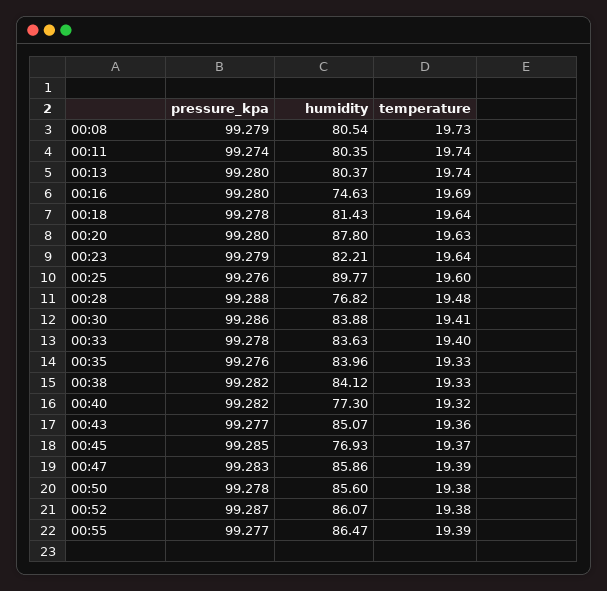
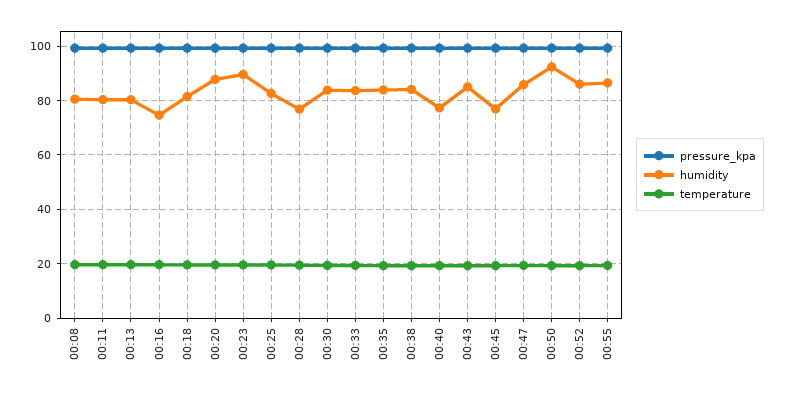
  {
    "pressure_kpa": {
      "00:08": 99.279,
      "00:11": 99.274,
      "00:13": 99.28,
      "00:16": 99.28,
      "00:18": 99.278,
      "00:20": 99.28,
      "00:23": 99.279,
      "00:25": 99.276,
      "00:28": 99.288,
      "00:30": 99.286,
      "00:33": 99.278,
      "00:35": 99.276,
      "00:38": 99.282,
      "00:40": 99.282,
      "00:43": 99.277,
      "00:45": 99.285,
      "00:47": 99.283,
      "00:50": 99.278,
      "00:52": 99.287,
      "00:55": 99.277
    },
    "humidity": {
      "00:08": 80.54,
      "00:11": 80.35,
      "00:13": 80.37,
      "00:16": 74.63,
      "00:18": 81.43,
      "00:20": 87.8,
-     "00:23": 82.21,
+     "00:23": 90,
-     "00:25": 89.77,
+     "00:25": 82.5,
      "00:28": 76.82,
      "00:30": 83.88,
      "00:33": 83.63,
      "00:35": 83.96,
      "00:38": 84.12,
      "00:40": 77.3,
      "00:43": 85.07,
      "00:45": 76.93,
      "00:47": 85.86,
-     "00:50": 85.6,
+     "00:50": 92.5,
      "00:52": 86.07,
      "00:55": 86.47
    },
    "temperature": {
      "00:08": 19.73,
      "00:11": 19.74,
      "00:13": 19.74,
      "00:16": 19.69,
      "00:18": 19.64,
      "00:20": 19.63,
      "00:23": 19.64,
      "00:25": 19.6,
      "00:28": 19.48,
      "00:30": 19.41,
      "00:33": 19.4,
      "00:35": 19.33,
      "00:38": 19.33,
      "00:40": 19.32,
      "00:43": 19.36,
      "00:45": 19.37,
      "00:47": 19.39,
      "00:50": 19.38,
      "00:52": 19.38,
      "00:55": 19.39
    }
  }

